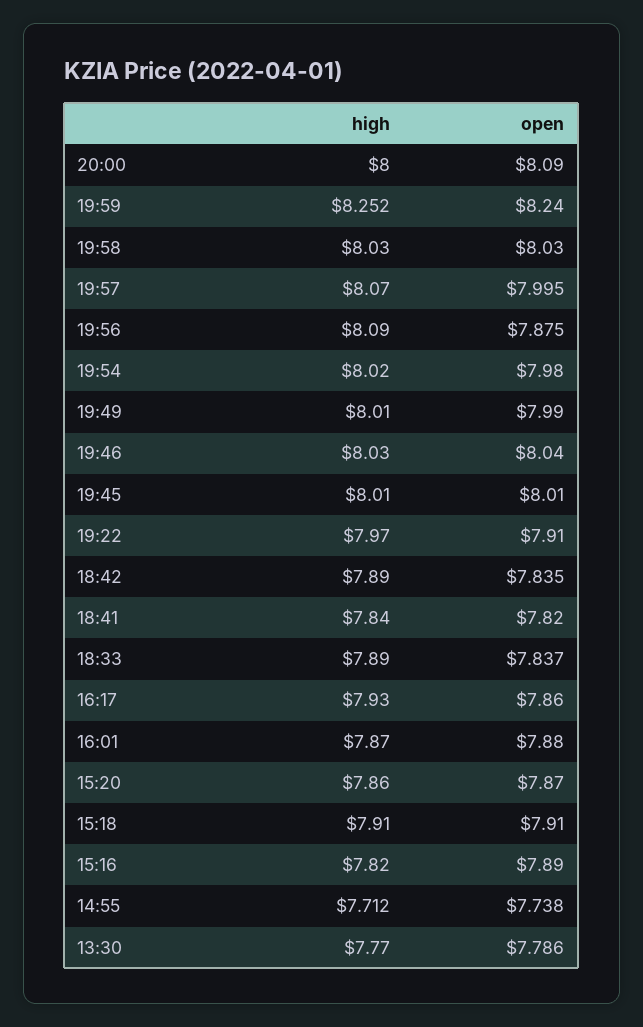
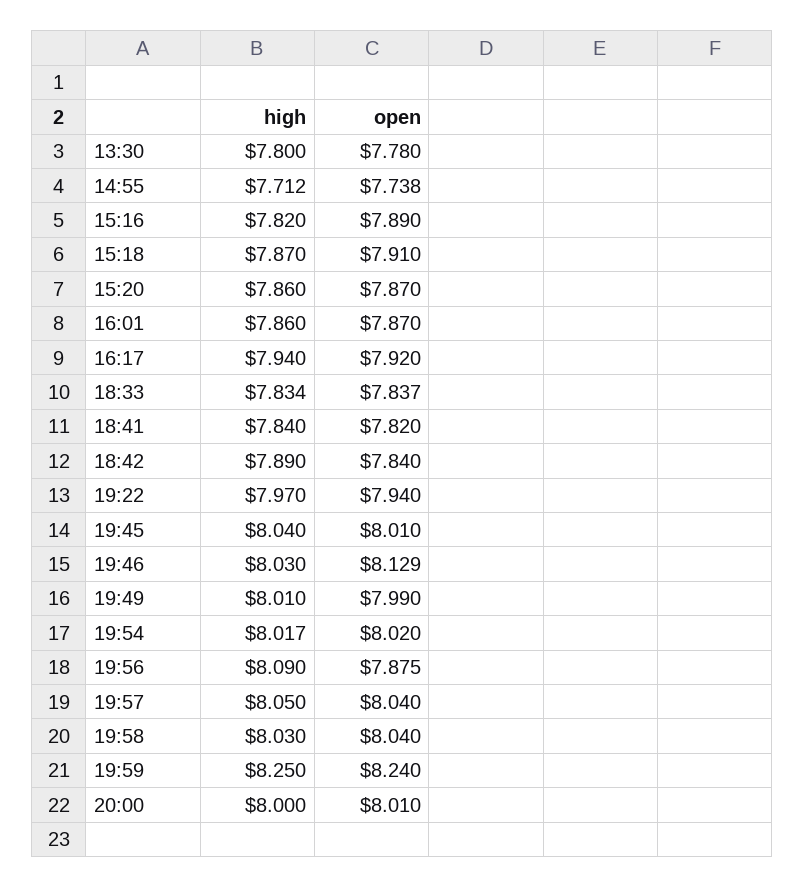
  {
    "high": {
      "20:00": 8,
-     "19:59": 8.252,
+     "19:59": 8.25,
      "19:58": 8.03,
-     "19:57": 8.07,
+     "19:57": 8.05,
      "19:56": 8.09,
-     "19:54": 8.02,
+     "19:54": 8.017,
      "19:49": 8.01,
      "19:46": 8.03,
-     "19:45": 8.01,
+     "19:45": 8.04,
      "19:22": 7.97,
      "18:42": 7.89,
      "18:41": 7.84,
-     "18:33": 7.89,
+     "18:33": 7.834,
-     "16:17": 7.93,
+     "16:17": 7.94,
-     "16:01": 7.87,
+     "16:01": 7.86,
      "15:20": 7.86,
-     "15:18": 7.91,
+     "15:18": 7.87,
      "15:16": 7.82,
      "14:55": 7.712,
-     "13:30": 7.77
+     "13:30": 7.8
    },
    "open": {
-     "20:00": 8.09,
+     "20:00": 8.01,
      "19:59": 8.24,
-     "19:58": 8.03,
+     "19:58": 8.04,
-     "19:57": 7.995,
+     "19:57": 8.04,
      "19:56": 7.875,
-     "19:54": 7.98,
+     "19:54": 8.02,
      "19:49": 7.99,
-     "19:46": 8.04,
+     "19:46": 8.129,
      "19:45": 8.01,
-     "19:22": 7.91,
+     "19:22": 7.94,
-     "18:42": 7.835,
+     "18:42": 7.84,
      "18:41": 7.82,
      "18:33": 7.837,
-     "16:17": 7.86,
+     "16:17": 7.92,
-     "16:01": 7.88,
+     "16:01": 7.87,
      "15:20": 7.87,
      "15:18": 7.91,
      "15:16": 7.89,
      "14:55": 7.738,
-     "13:30": 7.786
+     "13:30": 7.78
    }
  }

